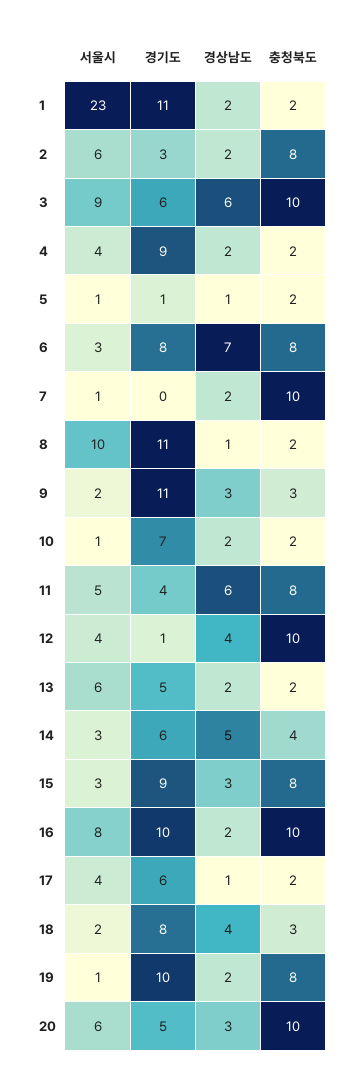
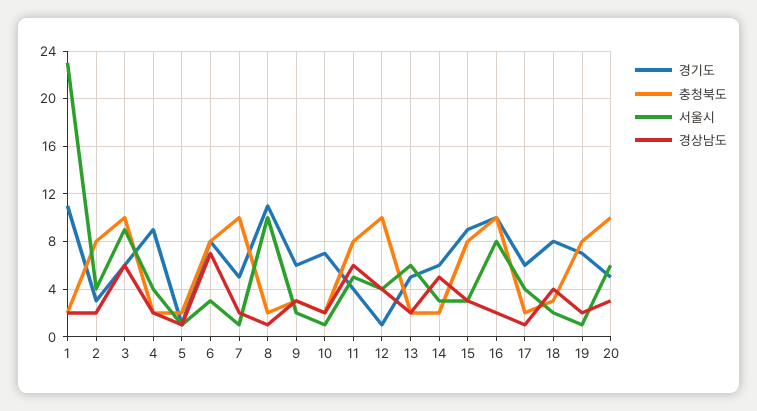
  {
    "서울시": {
      "1": 23,
-     "2": 6,
+     "2": 4,
      "3": 9,
      "4": 4,
      "5": 1,
      "6": 3,
      "7": 1,
      "8": 10,
      "9": 2,
      "10": 1,
      "11": 5,
      "12": 4,
      "13": 6,
      "14": 3,
      "15": 3,
      "16": 8,
      "17": 4,
      "18": 2,
      "19": 1,
      "20": 6
    },
    "경기도": {
      "1": 11,
      "2": 3,
      "3": 6,
      "4": 9,
      "5": 1,
      "6": 8,
-     "7": 0,
+     "7": 5,
      "8": 11,
-     "9": 11,
+     "9": 6,
      "10": 7,
      "11": 4,
      "12": 1,
      "13": 5,
      "14": 6,
      "15": 9,
      "16": 10,
      "17": 6,
      "18": 8,
-     "19": 10,
+     "19": 7,
      "20": 5
    },
    "경상남도": {
      "1": 2,
      "2": 2,
      "3": 6,
      "4": 2,
      "5": 1,
      "6": 7,
      "7": 2,
      "8": 1,
      "9": 3,
      "10": 2,
      "11": 6,
      "12": 4,
      "13": 2,
      "14": 5,
      "15": 3,
      "16": 2,
      "17": 1,
      "18": 4,
      "19": 2,
      "20": 3
    },
    "충청북도": {
      "1": 2,
      "2": 8,
      "3": 10,
      "4": 2,
      "5": 2,
      "6": 8,
      "7": 10,
      "8": 2,
      "9": 3,
      "10": 2,
      "11": 8,
      "12": 10,
      "13": 2,
-     "14": 4,
+     "14": 2,
      "15": 8,
      "16": 10,
      "17": 2,
      "18": 3,
      "19": 8,
      "20": 10
    }
  }

